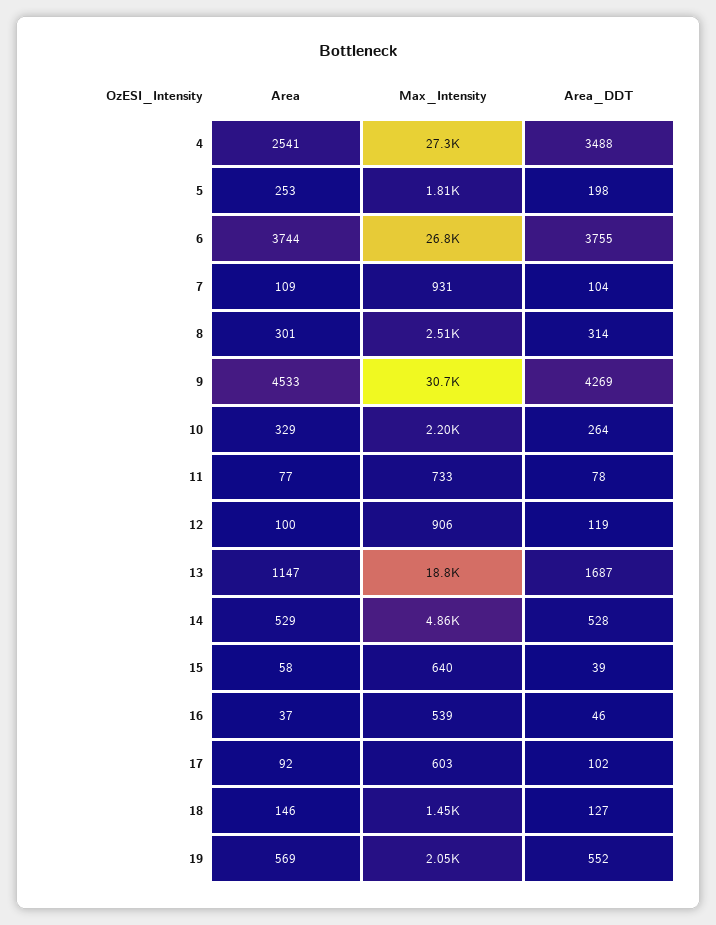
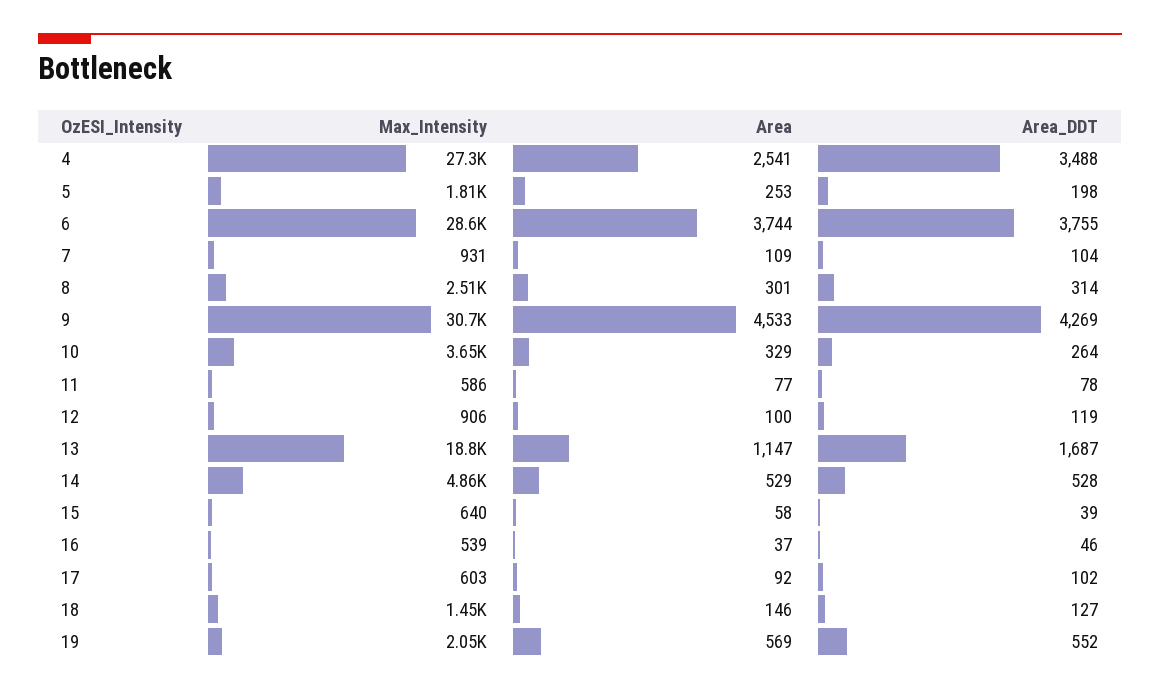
  {
    "Area": {
      "4": 2541,
      "5": 253,
      "6": 3744,
      "7": 109,
      "8": 301,
      "9": 4533,
      "10": 329,
      "11": 77,
      "12": 100,
      "13": 1147,
      "14": 529,
      "15": 58,
      "16": 37,
      "17": 92,
      "18": 146,
      "19": 569
    },
    "Max_Intensity": {
      "4": 27300,
      "5": 1810,
-     "6": 26800,
+     "6": 28600,
      "7": 931,
      "8": 2510,
      "9": 30700,
-     "10": 2200,
+     "10": 3650,
-     "11": 733,
+     "11": 586,
      "12": 906,
      "13": 18800,
      "14": 4860,
      "15": 640,
      "16": 539,
      "17": 603,
      "18": 1450,
      "19": 2050
    },
    "Area_DDT": {
      "4": 3488,
      "5": 198,
      "6": 3755,
      "7": 104,
      "8": 314,
      "9": 4269,
      "10": 264,
      "11": 78,
      "12": 119,
      "13": 1687,
      "14": 528,
      "15": 39,
      "16": 46,
      "17": 102,
      "18": 127,
      "19": 552
    }
  }

